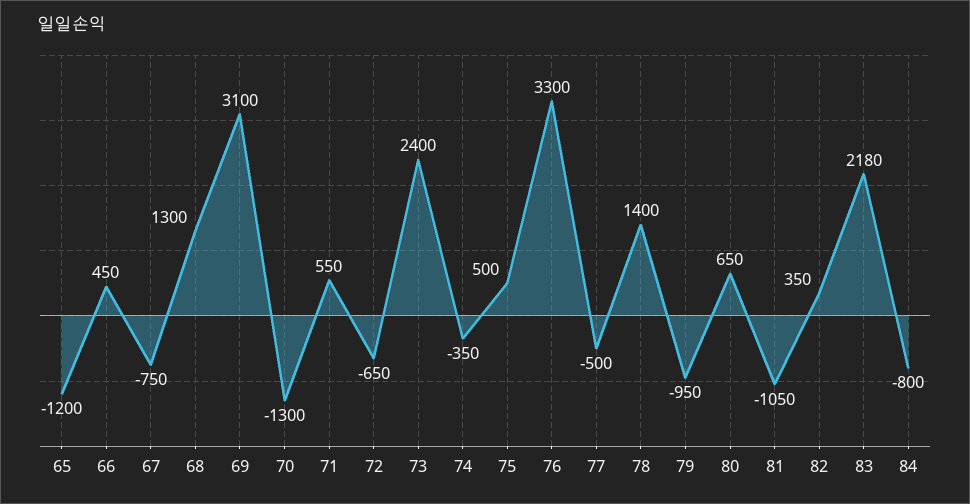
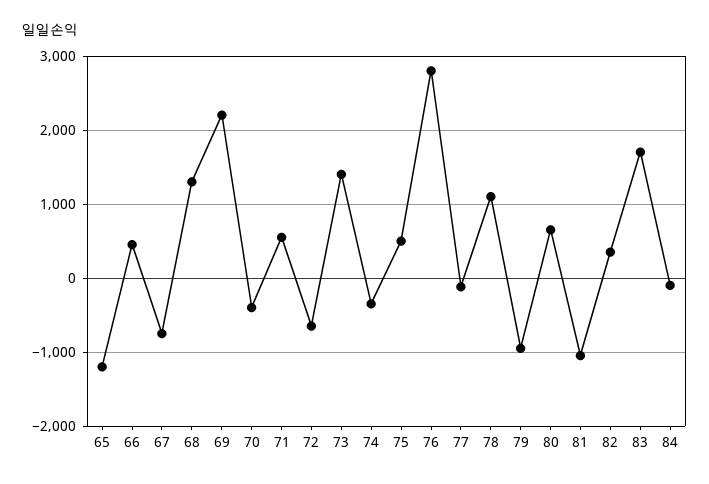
  {
    "65": -1200,
    "66": 450,
    "67": -750,
    "68": 1300,
-   "69": 3100,
+   "69": 2200,
-   "70": -1300,
+   "70": -400,
    "71": 550,
    "72": -650,
-   "73": 2400,
+   "73": 1400,
    "74": -350,
    "75": 500,
-   "76": 3300,
+   "76": 2800,
-   "77": -500,
+   "77": -100,
-   "78": 1400,
+   "78": 1100,
    "79": -950,
    "80": 650,
    "81": -1050,
    "82": 350,
-   "83": 2180,
+   "83": 1700,
-   "84": -800
+   "84": -100
  }

